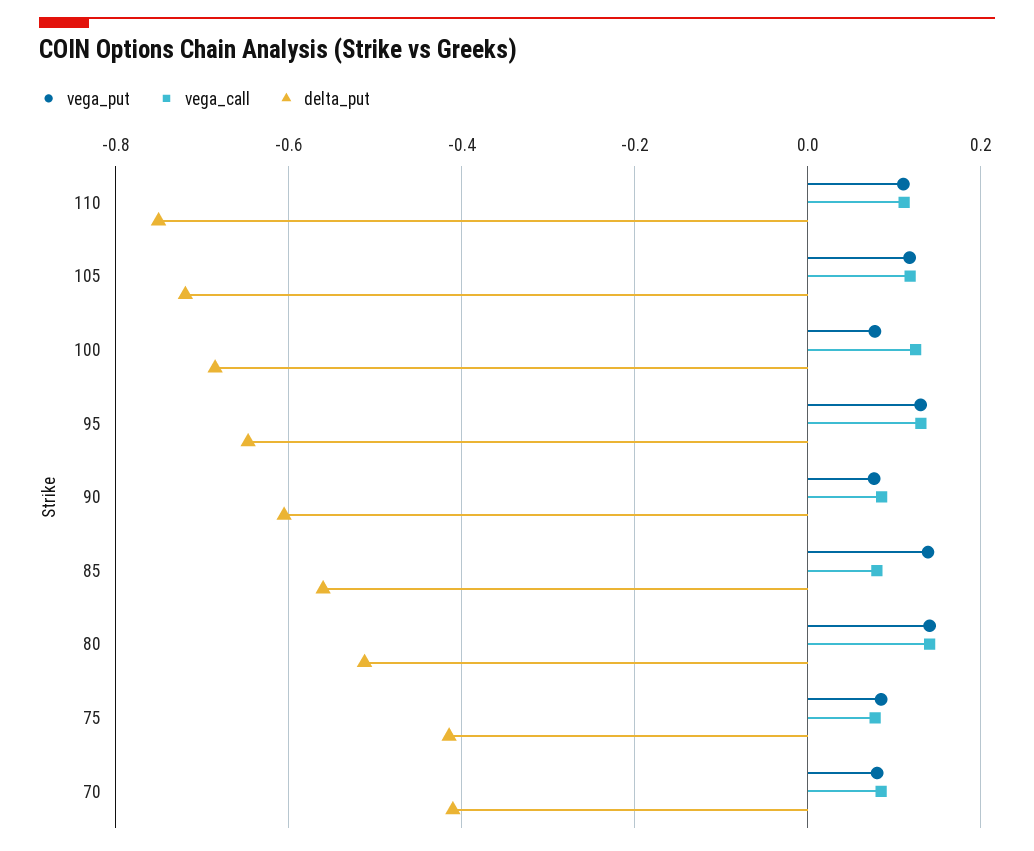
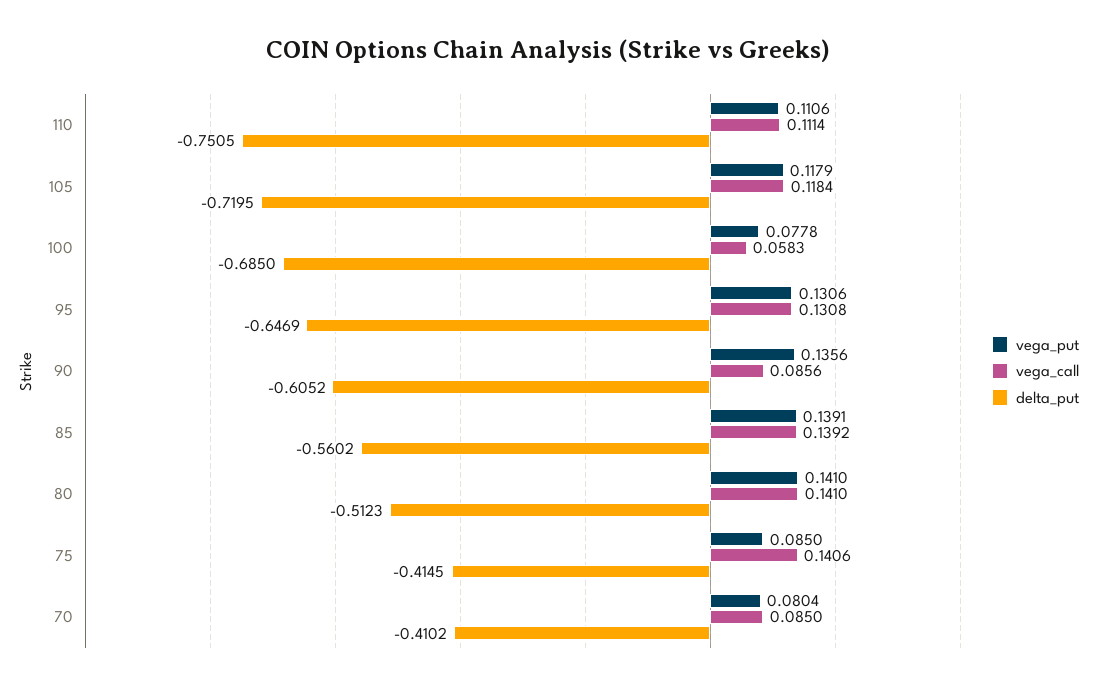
  {
    "vega_put": {
      "110": 0.1106,
      "105": 0.1179,
      "100": 0.0778,
      "95": 0.1306,
-     "90": 0.08,
+     "90": 0.1356,
      "85": 0.1391,
      "80": 0.141,
      "75": 0.085,
      "70": 0.0804
    },
    "vega_call": {
      "110": 0.1114,
      "105": 0.1184,
-     "100": 0.12,
+     "100": 0.0583,
      "95": 0.1308,
      "90": 0.0856,
-     "85": 0.08,
+     "85": 0.1392,
      "80": 0.141,
-     "75": 0.08,
+     "75": 0.1406,
      "70": 0.085
    },
    "delta_put": {
      "110": -0.7505,
      "105": -0.7195,
      "100": -0.685,
      "95": -0.6469,
      "90": -0.6052,
      "85": -0.5602,
      "80": -0.5123,
      "75": -0.4145,
      "70": -0.4102
    }
  }

